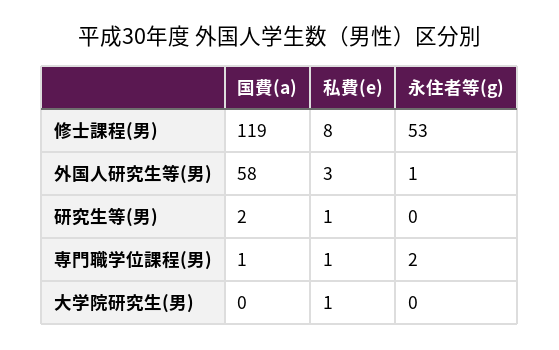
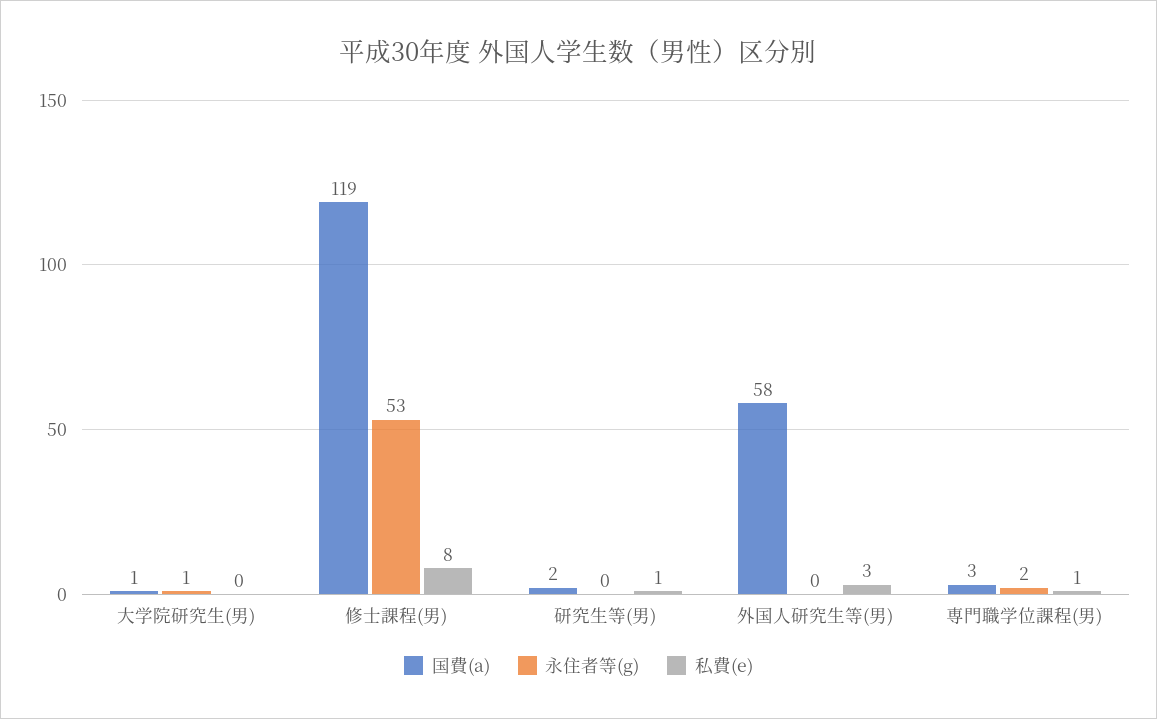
  {
    "国費(a)": {
      "修士課程(男)": 119,
      "外国人研究生等(男)": 58,
      "研究生等(男)": 2,
-     "専門職学位課程(男)": 1,
+     "専門職学位課程(男)": 3,
-     "大学院研究生(男)": 0
+     "大学院研究生(男)": 1
    },
    "私費(e)": {
      "修士課程(男)": 8,
      "外国人研究生等(男)": 3,
      "研究生等(男)": 1,
      "専門職学位課程(男)": 1,
-     "大学院研究生(男)": 1
+     "大学院研究生(男)": 0
    },
    "永住者等(g)": {
      "修士課程(男)": 53,
-     "外国人研究生等(男)": 1,
+     "外国人研究生等(男)": 0,
      "研究生等(男)": 0,
      "専門職学位課程(男)": 2,
-     "大学院研究生(男)": 0
+     "大学院研究生(男)": 1
    }
  }

